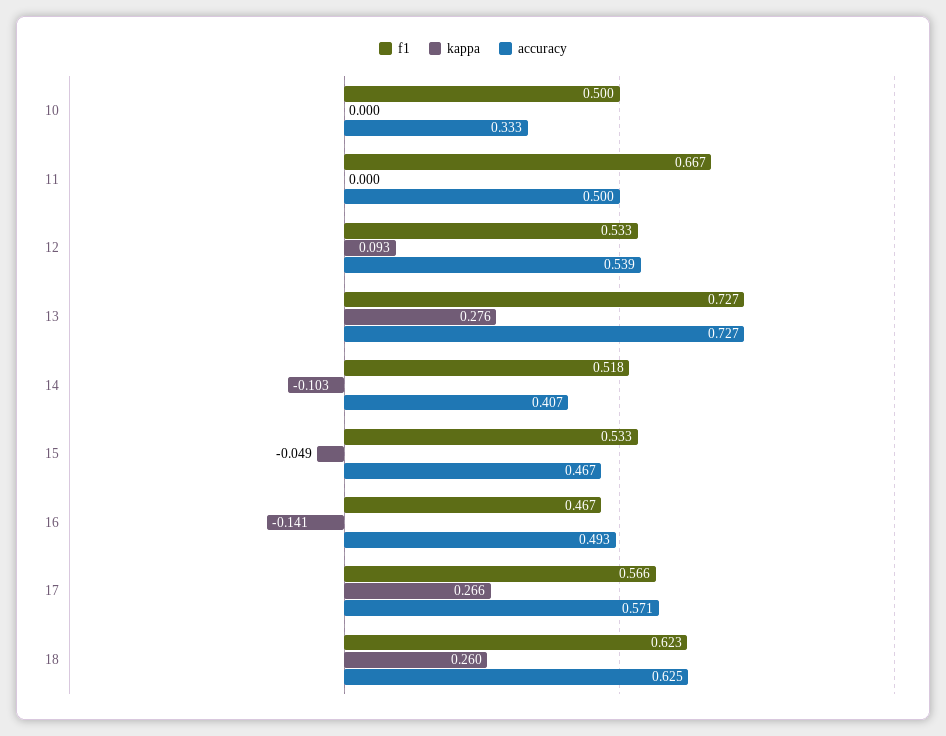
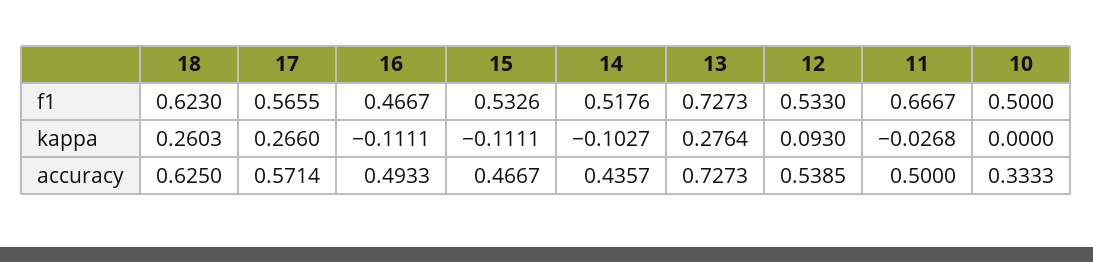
  {
    "f1": {
      "10": 0.5,
      "11": 0.6667,
      "12": 0.533,
      "13": 0.7273,
      "14": 0.5176,
      "15": 0.5326,
      "16": 0.4667,
      "17": 0.5655,
      "18": 0.623
    },
    "kappa": {
      "10": 0,
-     "11": 0,
+     "11": -0.0268,
      "12": 0.093,
      "13": 0.2764,
      "14": -0.1027,
-     "15": -0.049,
+     "15": -0.1111,
-     "16": -0.141,
+     "16": -0.1111,
      "17": 0.266,
      "18": 0.2603
    },
    "accuracy": {
      "10": 0.3333,
      "11": 0.5,
      "12": 0.5385,
      "13": 0.7273,
-     "14": 0.407,
+     "14": 0.4357,
      "15": 0.4667,
      "16": 0.4933,
      "17": 0.5714,
      "18": 0.625
    }
  }

